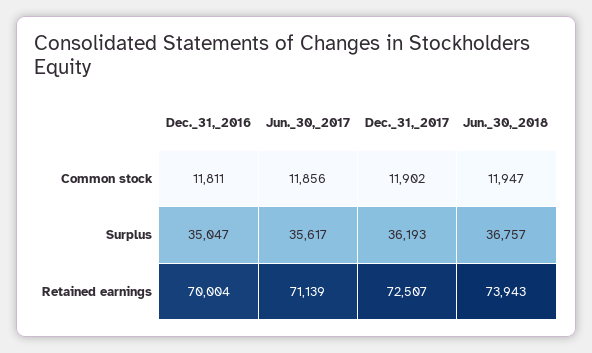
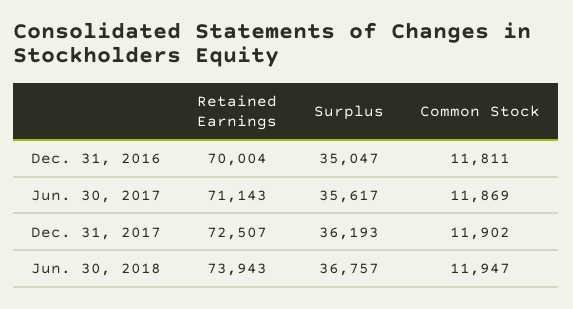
  {
    "Dec._31,_2016": {
      "Common stock": 11811,
      "Surplus": 35047,
      "Retained earnings": 70004
    },
    "Jun._30,_2017": {
-     "Common stock": 11856,
+     "Common stock": 11869,
      "Surplus": 35617,
-     "Retained earnings": 71139
+     "Retained earnings": 71143
    },
    "Dec._31,_2017": {
      "Common stock": 11902,
      "Surplus": 36193,
      "Retained earnings": 72507
    },
    "Jun._30,_2018": {
      "Common stock": 11947,
      "Surplus": 36757,
      "Retained earnings": 73943
    }
  }

